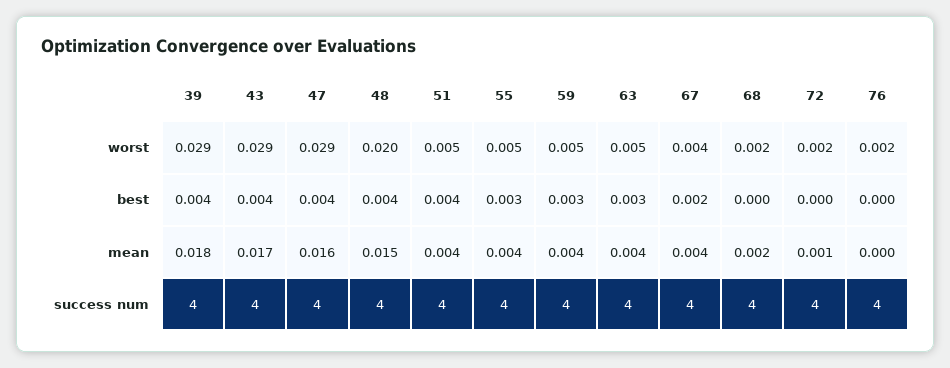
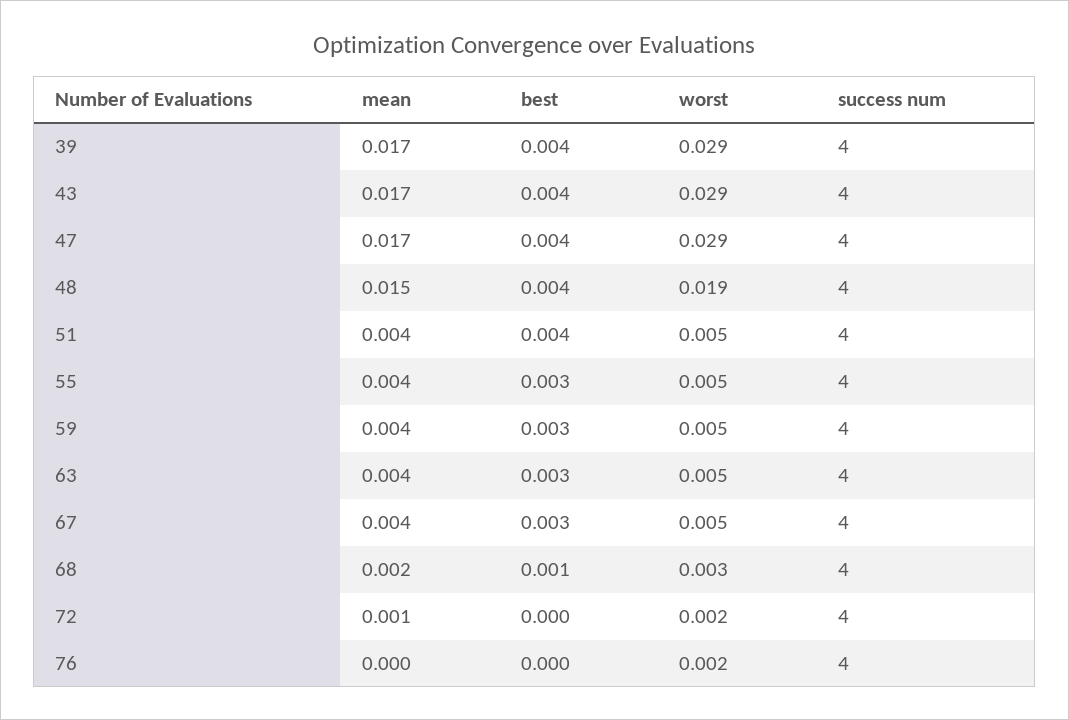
  {
    "39": {
      "worst": 0.029,
      "best": 0.004,
-     "mean": 0.018,
+     "mean": 0.017,
      "success num": 4
    },
    "43": {
      "worst": 0.029,
      "best": 0.004,
      "mean": 0.017,
      "success num": 4
    },
    "47": {
      "worst": 0.029,
      "best": 0.004,
-     "mean": 0.016,
+     "mean": 0.017,
      "success num": 4
    },
    "48": {
-     "worst": 0.02,
+     "worst": 0.019,
      "best": 0.004,
      "mean": 0.015,
      "success num": 4
    },
    "51": {
      "worst": 0.005,
      "best": 0.004,
      "mean": 0.004,
      "success num": 4
    },
    "55": {
      "worst": 0.005,
      "best": 0.003,
      "mean": 0.004,
      "success num": 4
    },
    "59": {
      "worst": 0.005,
      "best": 0.003,
      "mean": 0.004,
      "success num": 4
    },
    "63": {
      "worst": 0.005,
      "best": 0.003,
      "mean": 0.004,
      "success num": 4
    },
    "67": {
-     "worst": 0.004,
+     "worst": 0.005,
-     "best": 0.002,
+     "best": 0.003,
      "mean": 0.004,
      "success num": 4
    },
    "68": {
-     "worst": 0.002,
+     "worst": 0.003,
-     "best": 0,
+     "best": 0.001,
      "mean": 0.002,
      "success num": 4
    },
    "72": {
      "worst": 0.002,
      "best": 0,
      "mean": 0.001,
      "success num": 4
    },
    "76": {
      "worst": 0.002,
      "best": 0,
      "mean": 0,
      "success num": 4
    }
  }

